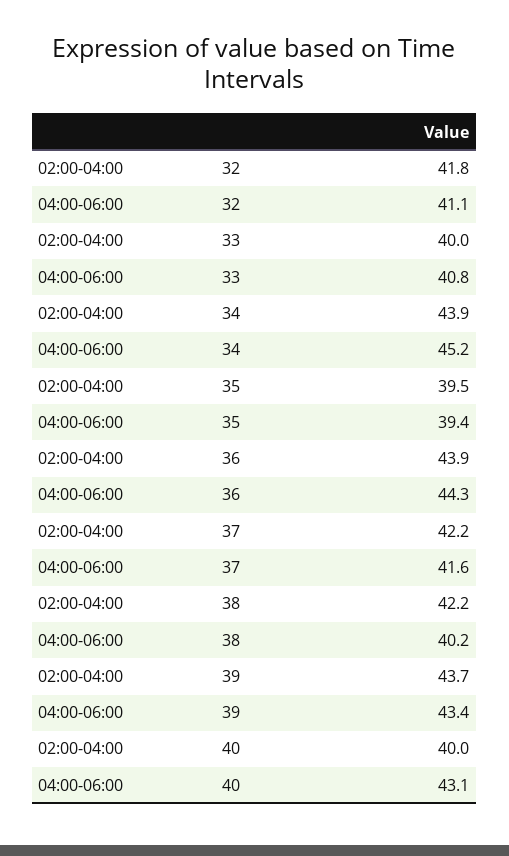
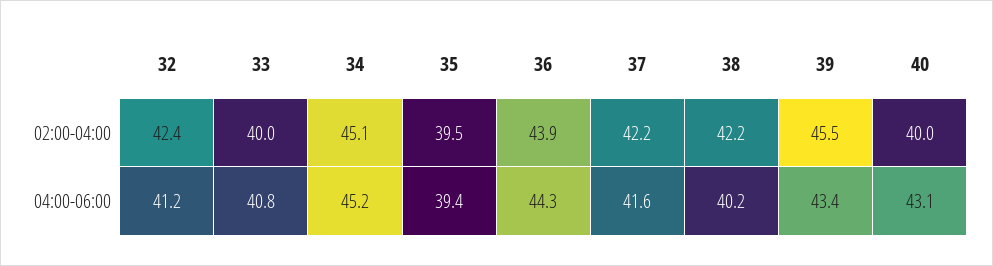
  {
    "02:00-04:00": {
-     "32": 41.8,
+     "32": 42.4,
      "33": 40,
-     "34": 43.9,
+     "34": 45.1,
      "35": 39.5,
      "36": 43.9,
      "37": 42.2,
      "38": 42.2,
-     "39": 43.7,
+     "39": 45.5,
      "40": 40
    },
    "04:00-06:00": {
-     "32": 41.1,
+     "32": 41.2,
      "33": 40.8,
      "34": 45.2,
      "35": 39.4,
      "36": 44.3,
      "37": 41.6,
      "38": 40.2,
      "39": 43.4,
      "40": 43.1
    }
  }

